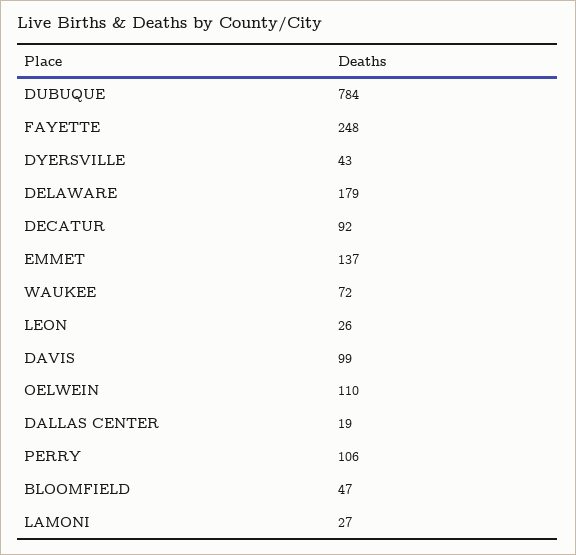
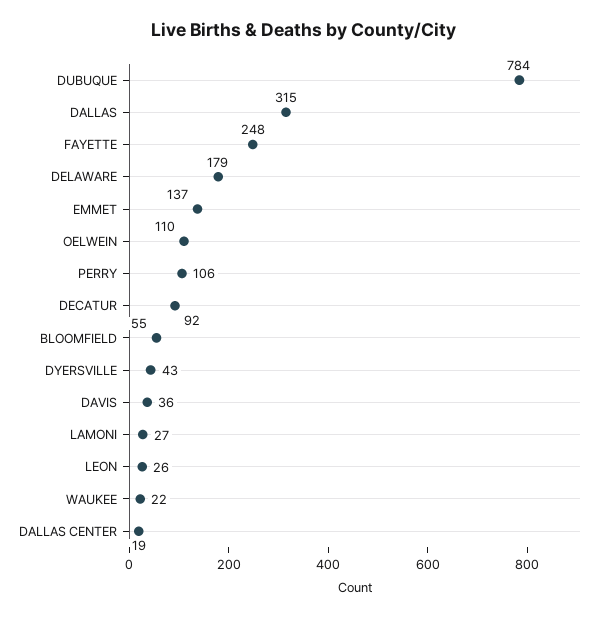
  {
    "DUBUQUE": 784,
    "FAYETTE": 248,
    "DYERSVILLE": 43,
    "DELAWARE": 179,
    "DECATUR": 92,
    "EMMET": 137,
-   "WAUKEE": 72,
+   "WAUKEE": 22,
    "LEON": 26,
-   "DAVIS": 99,
+   "DAVIS": 36,
    "OELWEIN": 110,
    "DALLAS CENTER": 19,
    "PERRY": 106,
-   "BLOOMFIELD": 47,
+   "BLOOMFIELD": 55,
-   "LAMONI": 27
+   "LAMONI": 27,
+   "DALLAS": 315
  }

